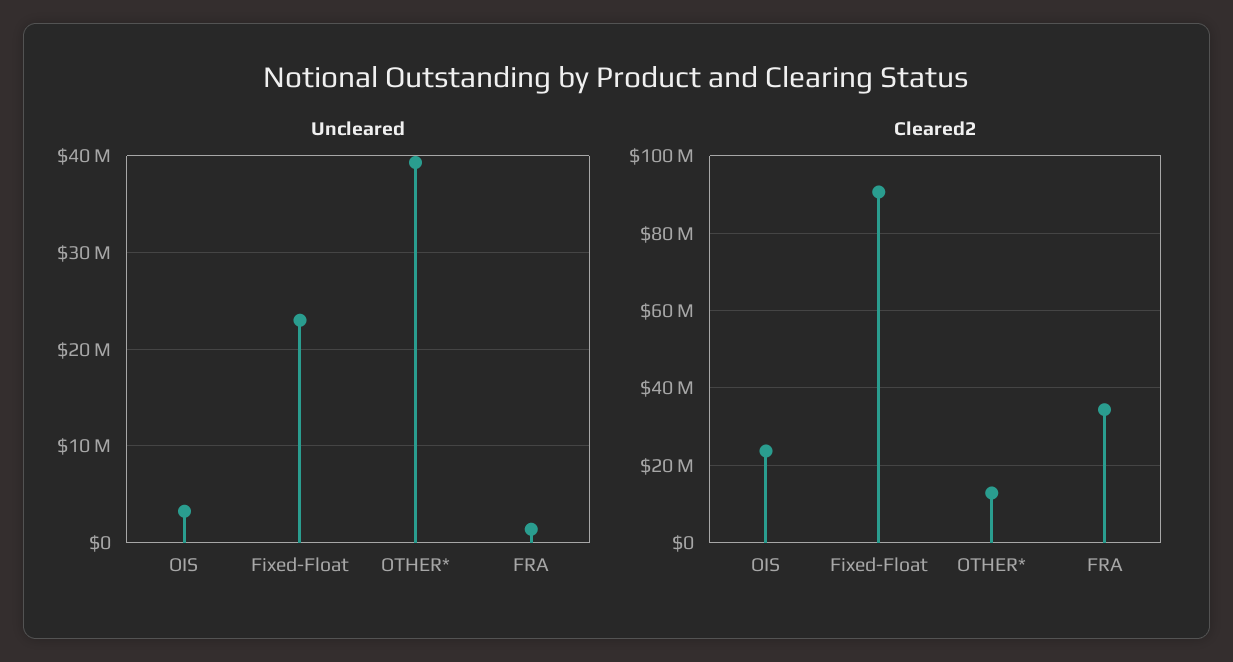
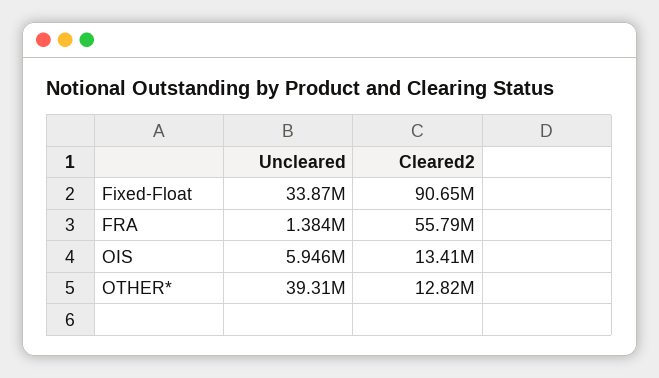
  {
    "Uncleared": {
-     "OIS": 3000000,
+     "OIS": 5946000,
-     "Fixed-Float": 23000000,
+     "Fixed-Float": 33870000,
      "OTHER*": 39310000,
      "FRA": 1384000
    },
    "Cleared2": {
-     "OIS": 24000000,
+     "OIS": 13410000,
      "Fixed-Float": 90650000,
      "OTHER*": 12820000,
-     "FRA": 34000000
+     "FRA": 55790000
    }
  }

